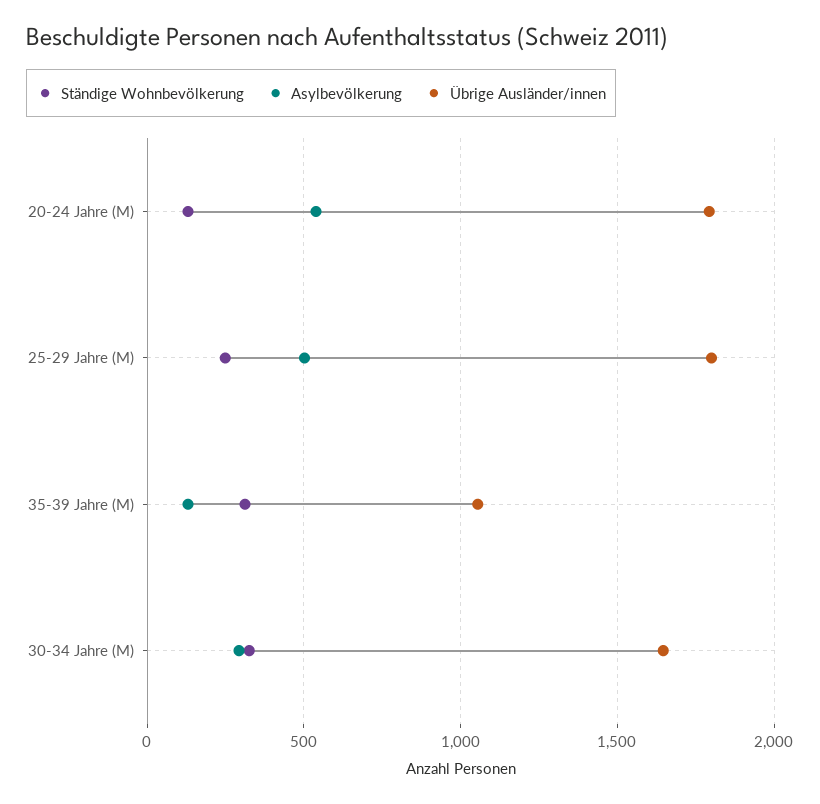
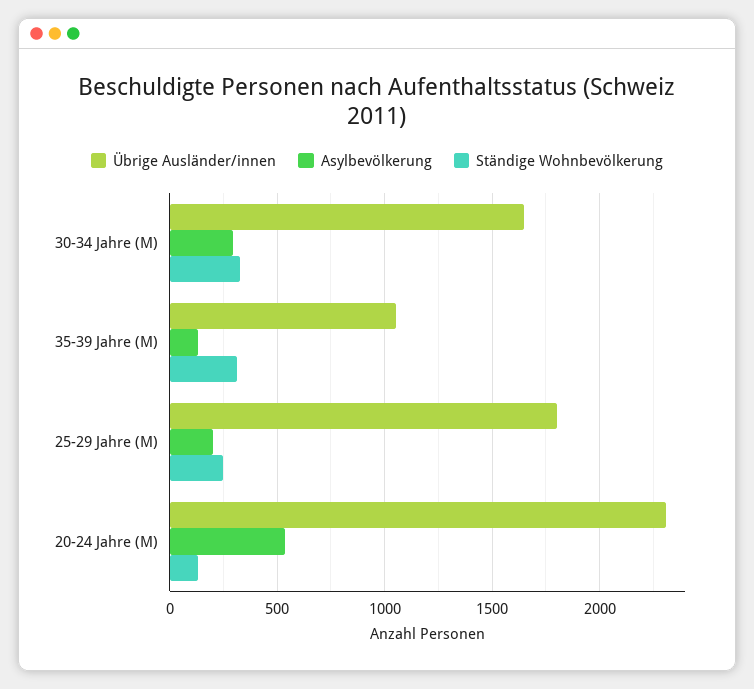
  {
    "Ständige Wohnbevölkerung": {
      "20-24 Jahre (M)": 150,
      "25-29 Jahre (M)": 250,
      "35-39 Jahre (M)": 300,
      "30-34 Jahre (M)": 350
    },
    "Asylbevölkerung": {
      "20-24 Jahre (M)": 550,
-     "25-29 Jahre (M)": 500,
+     "25-29 Jahre (M)": 200,
      "35-39 Jahre (M)": 150,
      "30-34 Jahre (M)": 300
    },
    "Übrige Ausländer/innen": {
-     "20-24 Jahre (M)": 1800,
+     "20-24 Jahre (M)": 2300,
      "25-29 Jahre (M)": 1800,
      "35-39 Jahre (M)": 1050,
      "30-34 Jahre (M)": 1650
    }
  }

